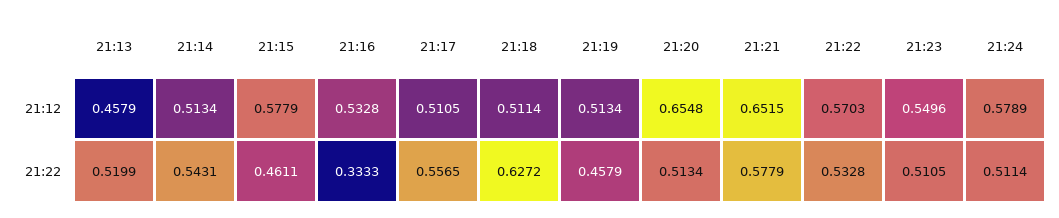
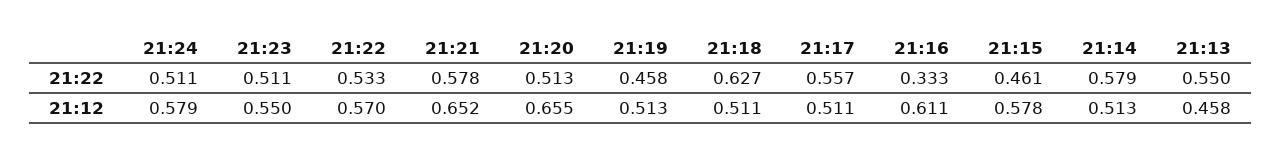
  {
    "21:13": {
      "21:12": 0.4579,
-     "21:22": 0.5199
+     "21:22": 0.55
    },
    "21:14": {
      "21:12": 0.5134,
-     "21:22": 0.5431
+     "21:22": 0.579
    },
    "21:15": {
      "21:12": 0.5779,
      "21:22": 0.4611
    },
    "21:16": {
-     "21:12": 0.5328,
+     "21:12": 0.611,
      "21:22": 0.3333
    },
    "21:17": {
      "21:12": 0.5105,
      "21:22": 0.5565
    },
    "21:18": {
      "21:12": 0.5114,
      "21:22": 0.6272
    },
    "21:19": {
      "21:12": 0.5134,
      "21:22": 0.4579
    },
    "21:20": {
      "21:12": 0.6548,
      "21:22": 0.5134
    },
    "21:21": {
      "21:12": 0.6515,
      "21:22": 0.5779
    },
    "21:22": {
      "21:12": 0.5703,
      "21:22": 0.5328
    },
    "21:23": {
      "21:12": 0.5496,
      "21:22": 0.5105
    },
    "21:24": {
      "21:12": 0.5789,
      "21:22": 0.5114
    }
  }

